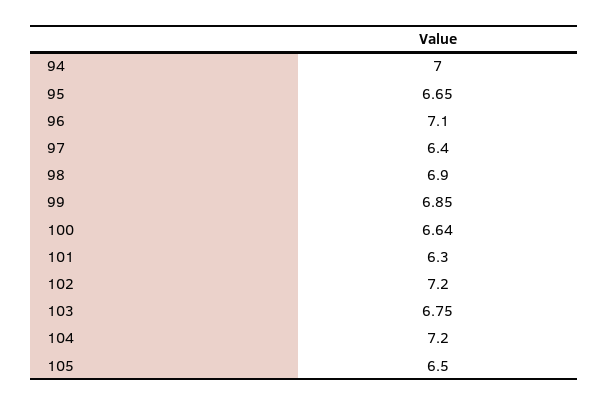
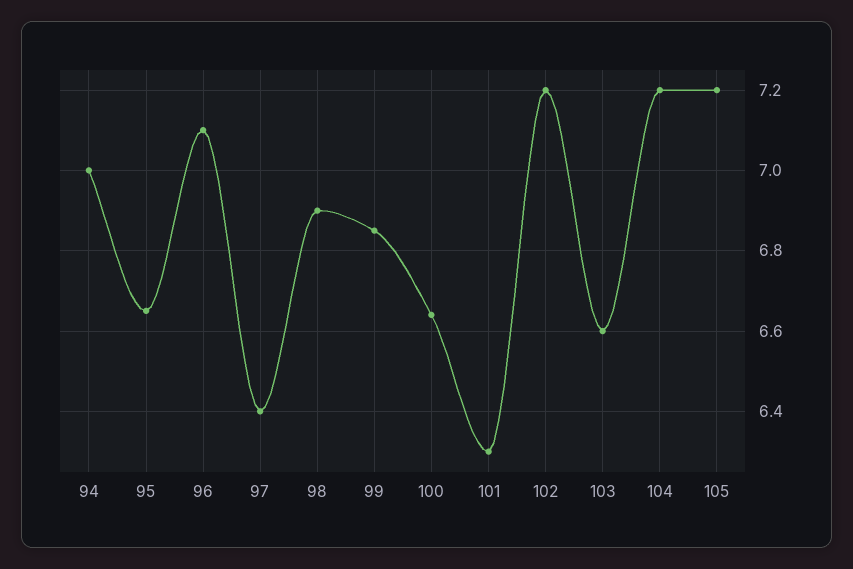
  {
    "94": 7,
    "95": 6.65,
    "96": 7.1,
    "97": 6.4,
    "98": 6.9,
    "99": 6.85,
    "100": 6.64,
    "101": 6.3,
    "102": 7.2,
-   "103": 6.75,
+   "103": 6.6,
    "104": 7.2,
-   "105": 6.5
+   "105": 7.2
  }

